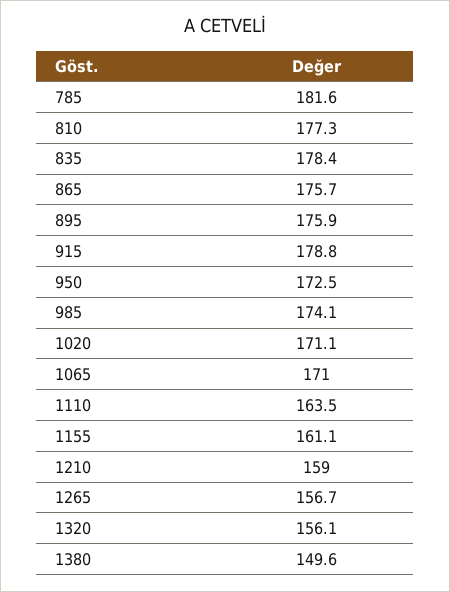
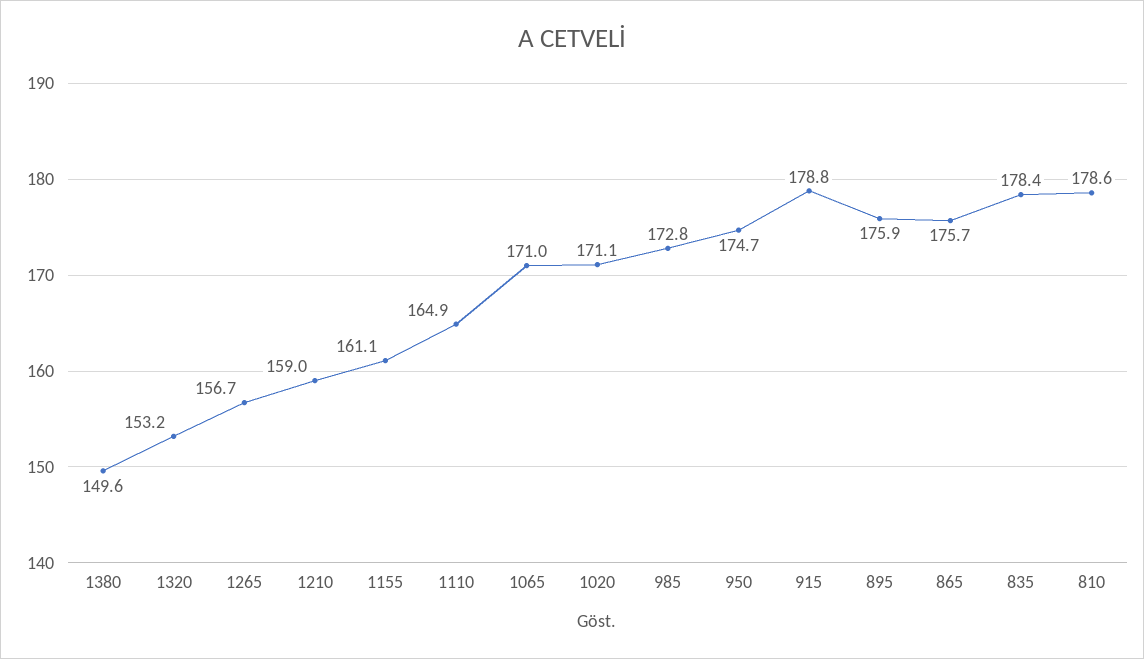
  {
-   "785": 181.6,
-   "810": 177.3,
+   "810": 178.6,
    "835": 178.4,
    "865": 175.7,
    "895": 175.9,
    "915": 178.8,
-   "950": 172.5,
+   "950": 174.7,
-   "985": 174.1,
+   "985": 172.8,
    "1020": 171.1,
    "1065": 171,
-   "1110": 163.5,
+   "1110": 164.9,
    "1155": 161.1,
    "1210": 159,
    "1265": 156.7,
-   "1320": 156.1,
+   "1320": 153.2,
    "1380": 149.6
  }

